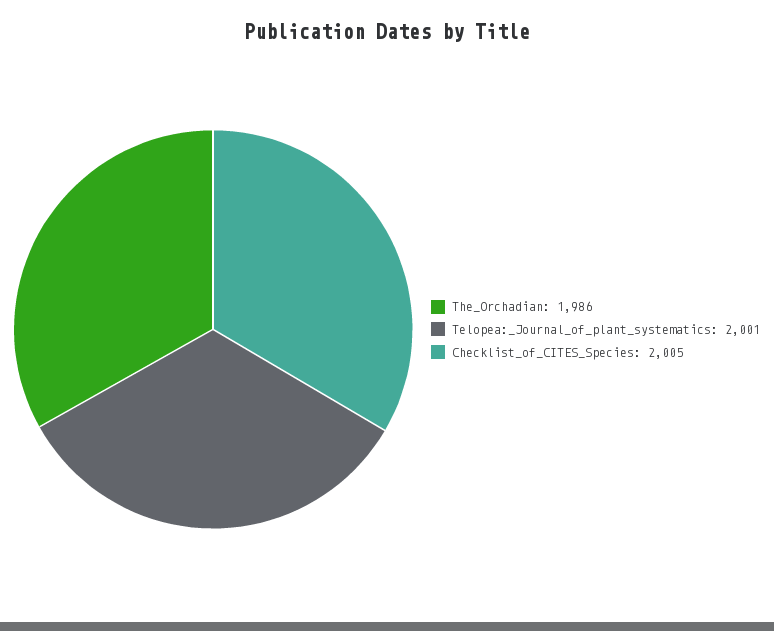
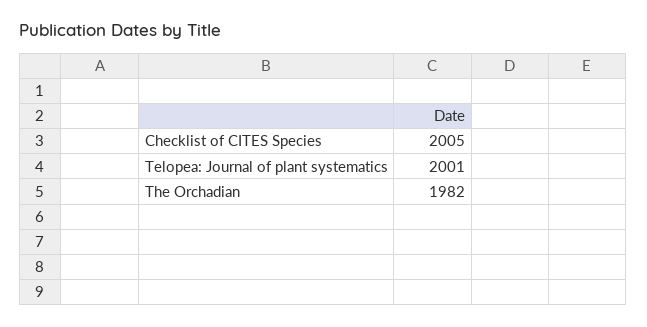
  {
-   "The_Orchadian": 1986,
+   "The_Orchadian": 1982,
    "Telopea:_Journal_of_plant_systematics": 2001,
    "Checklist_of_CITES_Species": 2005
  }

